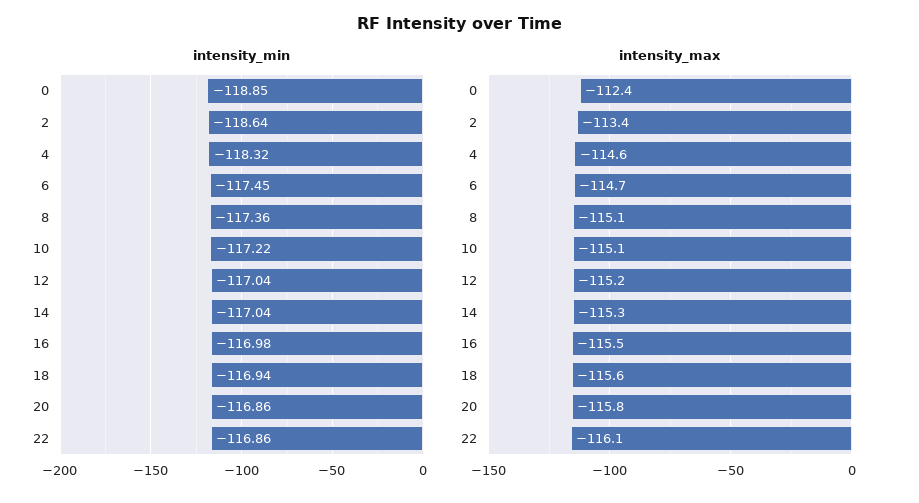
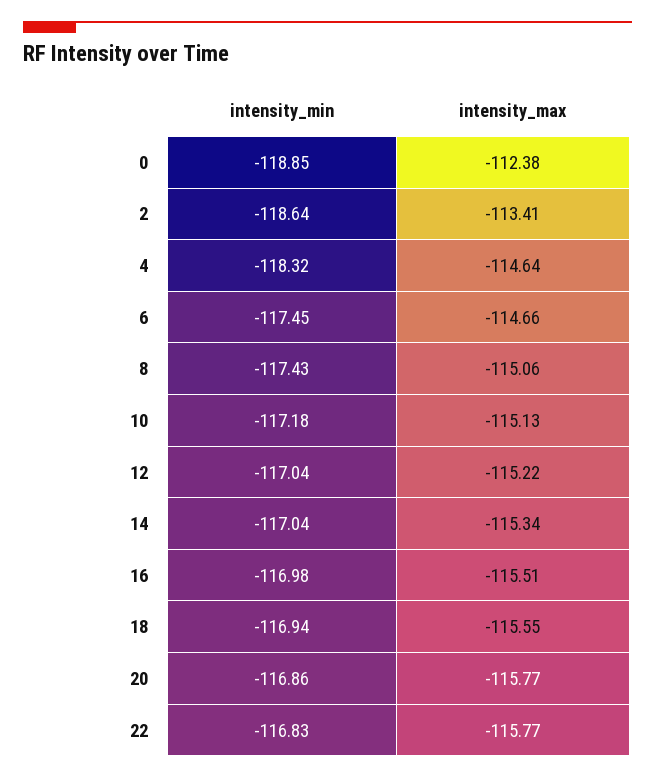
  {
    "intensity_min": {
      "0": -118.85,
      "2": -118.64,
      "4": -118.32,
      "6": -117.45,
-     "8": -117.36,
+     "8": -117.43,
-     "10": -117.22,
+     "10": -117.18,
      "12": -117.04,
      "14": -117.04,
      "16": -116.98,
      "18": -116.94,
      "20": -116.86,
-     "22": -116.86
+     "22": -116.83
    },
    "intensity_max": {
      "0": -112.38,
      "2": -113.41,
      "4": -114.64,
      "6": -114.66,
      "8": -115.06,
      "10": -115.13,
      "12": -115.22,
      "14": -115.34,
      "16": -115.51,
      "18": -115.55,
      "20": -115.77,
-     "22": -116.1
+     "22": -115.77
    }
  }

